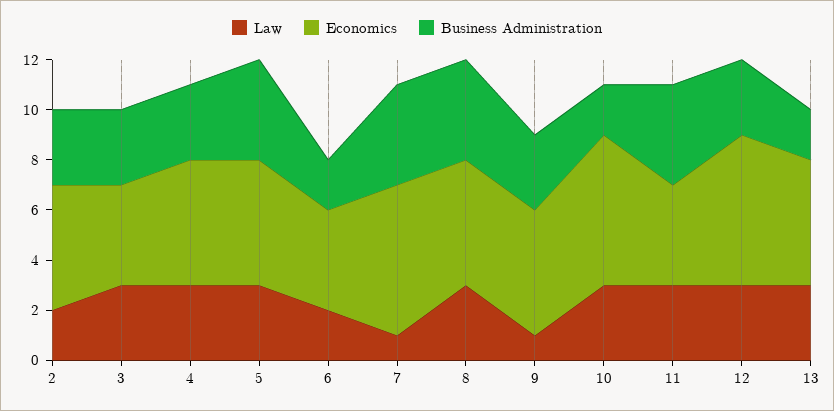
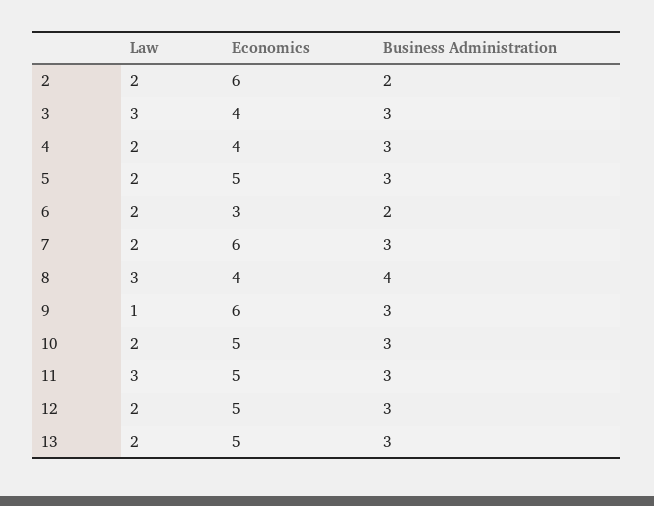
  {
    "Law": {
      "2": 2,
      "3": 3,
-     "4": 3,
+     "4": 2,
-     "5": 3,
+     "5": 2,
      "6": 2,
-     "7": 1,
+     "7": 2,
      "8": 3,
      "9": 1,
-     "10": 3,
+     "10": 2,
      "11": 3,
-     "12": 3,
+     "12": 2,
-     "13": 3
+     "13": 2
    },
    "Economics": {
-     "2": 5,
+     "2": 6,
      "3": 4,
-     "4": 5,
+     "4": 4,
      "5": 5,
-     "6": 4,
+     "6": 3,
      "7": 6,
-     "8": 5,
+     "8": 4,
-     "9": 5,
+     "9": 6,
-     "10": 6,
+     "10": 5,
-     "11": 4,
+     "11": 5,
-     "12": 6,
+     "12": 5,
      "13": 5
    },
    "Business Administration": {
-     "2": 3,
+     "2": 2,
      "3": 3,
      "4": 3,
-     "5": 4,
+     "5": 3,
      "6": 2,
-     "7": 4,
+     "7": 3,
      "8": 4,
      "9": 3,
-     "10": 2,
+     "10": 3,
-     "11": 4,
+     "11": 3,
      "12": 3,
-     "13": 2
+     "13": 3
    }
  }

